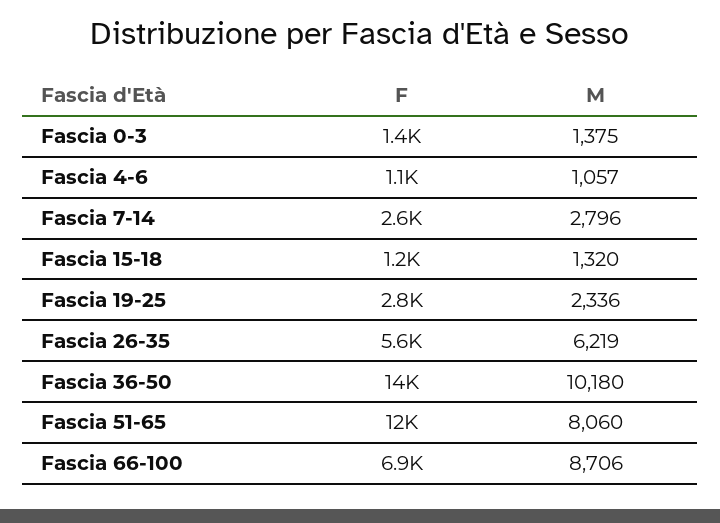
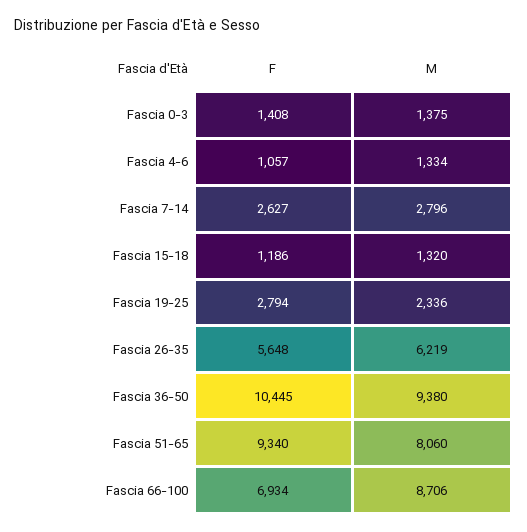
  {
    "F": {
      "Fascia 0-3": 1408,
      "Fascia 4-6": 1057,
      "Fascia 7-14": 2627,
      "Fascia 15-18": 1186,
      "Fascia 19-25": 2794,
      "Fascia 26-35": 5648,
-     "Fascia 36-50": 14000,
+     "Fascia 36-50": 10445,
-     "Fascia 51-65": 12000,
+     "Fascia 51-65": 9340,
      "Fascia 66-100": 6934
    },
    "M": {
      "Fascia 0-3": 1375,
-     "Fascia 4-6": 1057,
+     "Fascia 4-6": 1334,
      "Fascia 7-14": 2796,
      "Fascia 15-18": 1320,
      "Fascia 19-25": 2336,
      "Fascia 26-35": 6219,
-     "Fascia 36-50": 10180,
+     "Fascia 36-50": 9380,
      "Fascia 51-65": 8060,
      "Fascia 66-100": 8706
    }
  }

